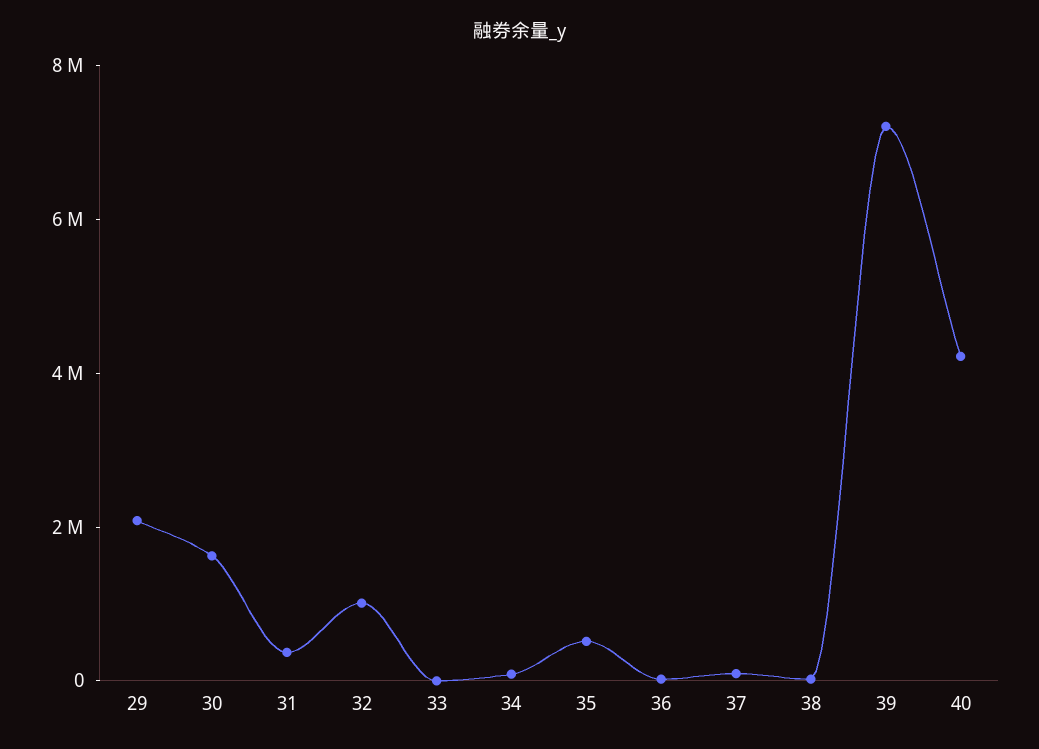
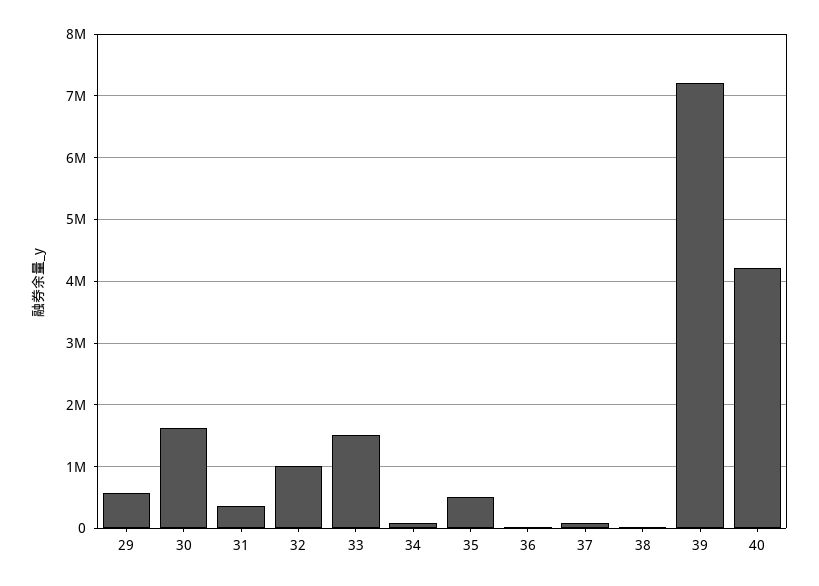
  {
-   "29": 2000000,
+   "29": 600000,
    "30": 1600000,
    "31": 400000,
    "32": 1000000,
-   "33": 0,
+   "33": 1500000,
    "34": 100000,
    "35": 500000,
    "36": 0,
    "37": 100000,
    "38": 0,
    "39": 7200000,
    "40": 4200000
  }

